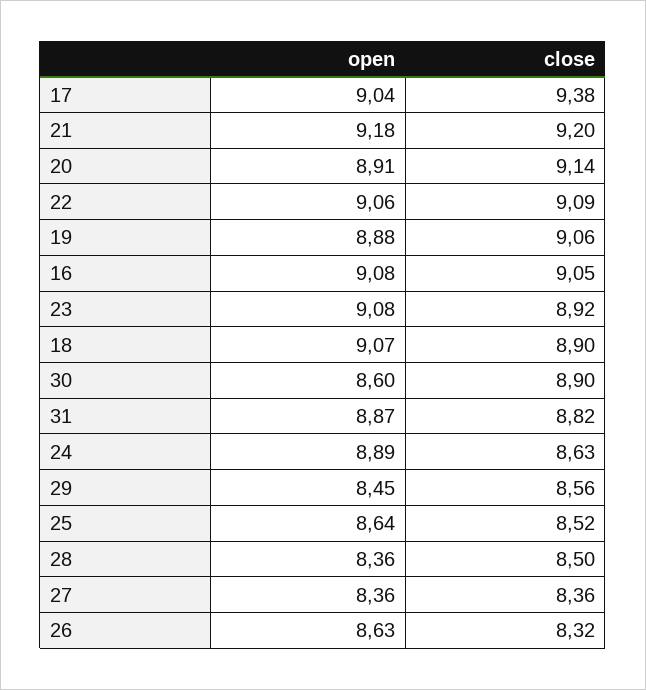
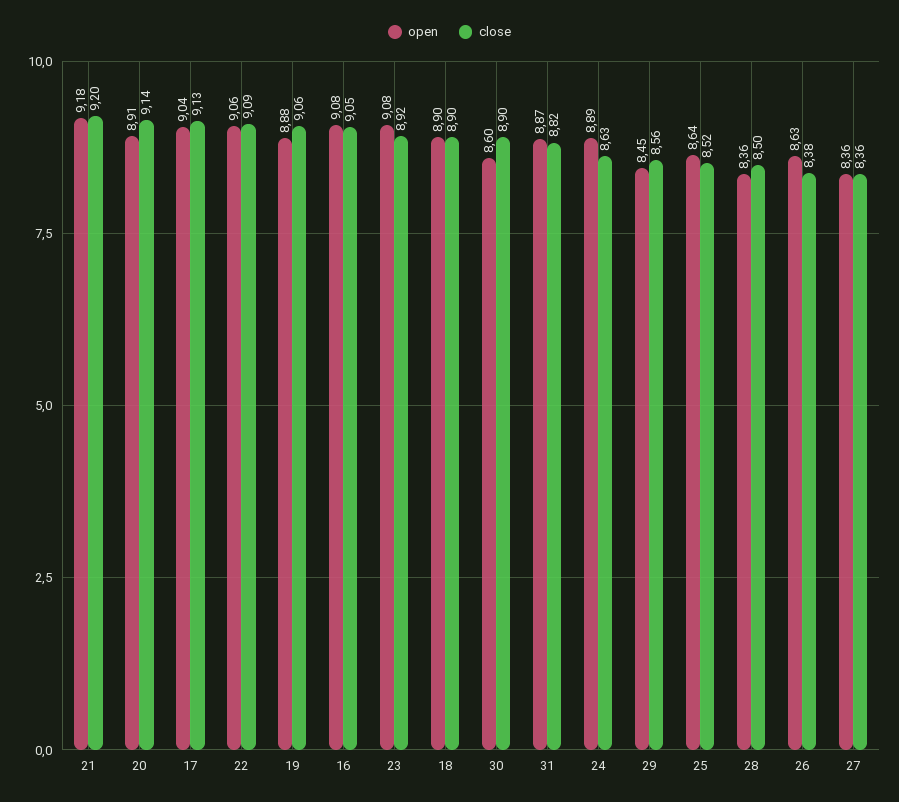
  {
    "open": {
      "17": 9.04,
      "21": 9.18,
      "20": 8.91,
      "22": 9.06,
      "19": 8.88,
      "16": 9.08,
      "23": 9.08,
-     "18": 9.07,
+     "18": 8.9,
      "30": 8.6,
      "31": 8.87,
      "24": 8.89,
      "29": 8.45,
      "25": 8.64,
      "28": 8.36,
      "27": 8.36,
      "26": 8.63
    },
    "close": {
-     "17": 9.38,
+     "17": 9.13,
      "21": 9.2,
      "20": 9.14,
      "22": 9.09,
      "19": 9.06,
      "16": 9.05,
      "23": 8.92,
      "18": 8.9,
      "30": 8.9,
      "31": 8.82,
      "24": 8.63,
      "29": 8.56,
      "25": 8.52,
      "28": 8.5,
      "27": 8.36,
-     "26": 8.32
+     "26": 8.38
    }
  }

